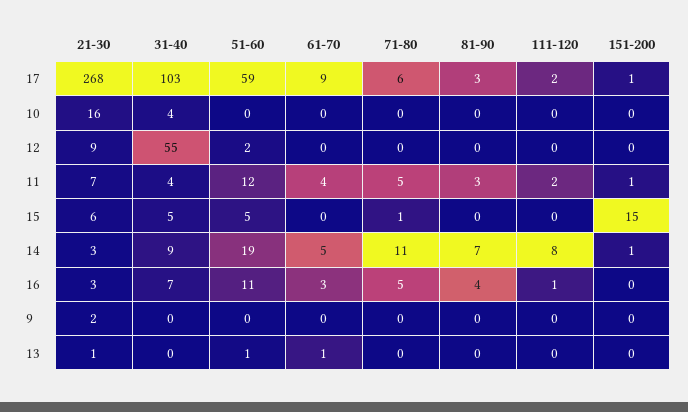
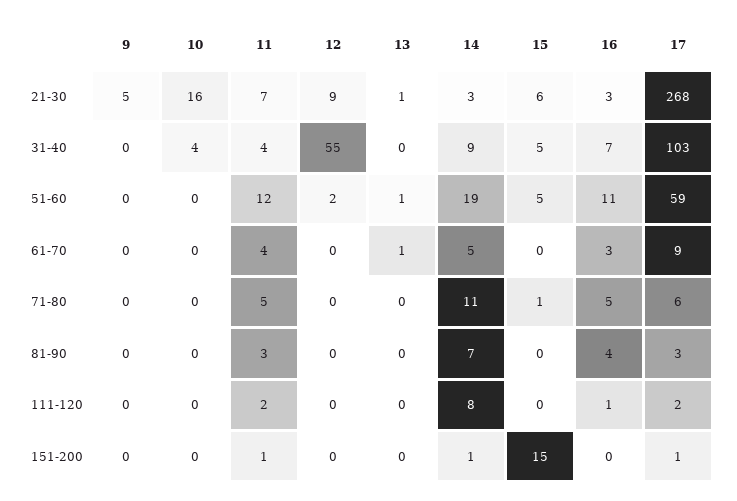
  {
    "21-30": {
      "17": 268,
      "10": 16,
      "12": 9,
      "11": 7,
      "15": 6,
      "14": 3,
      "16": 3,
-     "9": 2,
+     "9": 5,
      "13": 1
    },
    "31-40": {
      "17": 103,
      "10": 4,
      "12": 55,
      "11": 4,
      "15": 5,
      "14": 9,
      "16": 7,
      "9": 0,
      "13": 0
    },
    "51-60": {
      "17": 59,
      "10": 0,
      "12": 2,
      "11": 12,
      "15": 5,
      "14": 19,
      "16": 11,
      "9": 0,
      "13": 1
    },
    "61-70": {
      "17": 9,
      "10": 0,
      "12": 0,
      "11": 4,
      "15": 0,
      "14": 5,
      "16": 3,
      "9": 0,
      "13": 1
    },
    "71-80": {
      "17": 6,
      "10": 0,
      "12": 0,
      "11": 5,
      "15": 1,
      "14": 11,
      "16": 5,
      "9": 0,
      "13": 0
    },
    "81-90": {
      "17": 3,
      "10": 0,
      "12": 0,
      "11": 3,
      "15": 0,
      "14": 7,
      "16": 4,
      "9": 0,
      "13": 0
    },
    "111-120": {
      "17": 2,
      "10": 0,
      "12": 0,
      "11": 2,
      "15": 0,
      "14": 8,
      "16": 1,
      "9": 0,
      "13": 0
    },
    "151-200": {
      "17": 1,
      "10": 0,
      "12": 0,
      "11": 1,
      "15": 15,
      "14": 1,
      "16": 0,
      "9": 0,
      "13": 0
    }
  }

